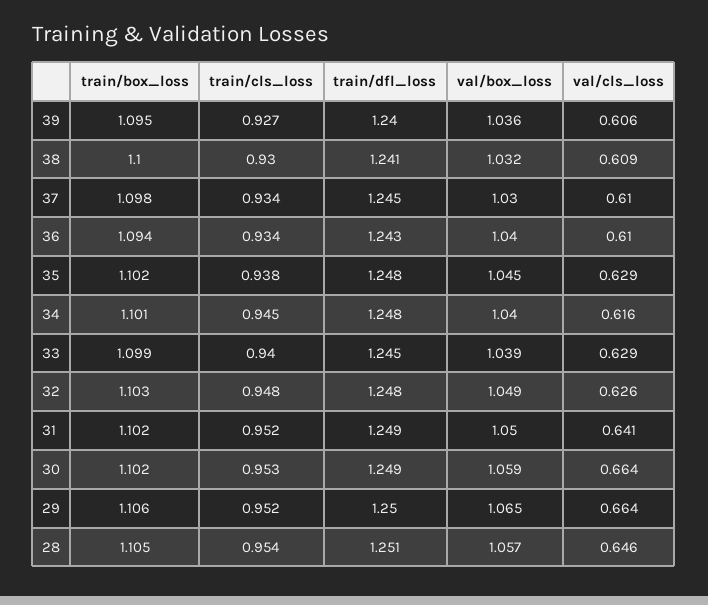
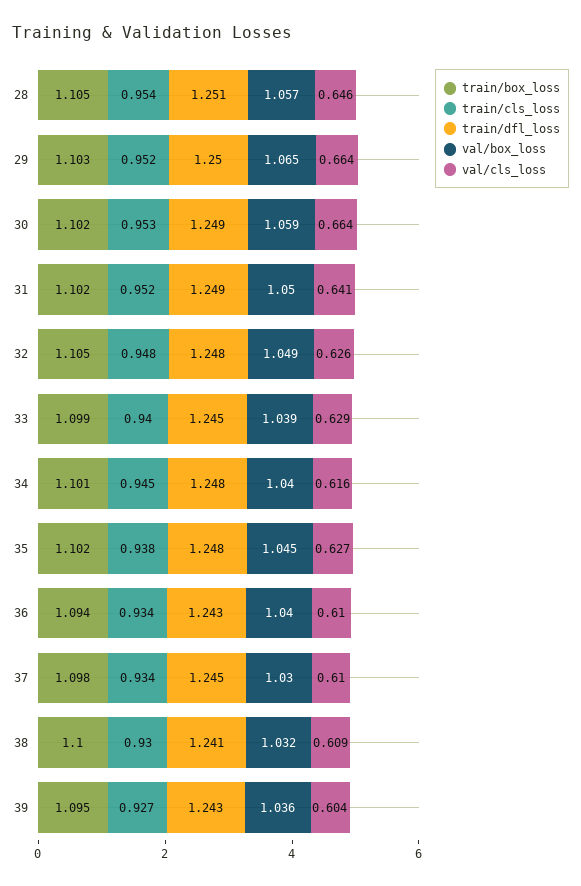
  {
    "train/box_loss": {
      "39": 1.095,
      "38": 1.1,
      "37": 1.098,
      "36": 1.094,
      "35": 1.102,
      "34": 1.101,
      "33": 1.099,
-     "32": 1.103,
+     "32": 1.105,
      "31": 1.102,
      "30": 1.102,
-     "29": 1.106,
+     "29": 1.103,
      "28": 1.105
    },
    "train/cls_loss": {
      "39": 0.927,
      "38": 0.93,
      "37": 0.934,
      "36": 0.934,
      "35": 0.938,
      "34": 0.945,
      "33": 0.94,
      "32": 0.948,
      "31": 0.952,
      "30": 0.953,
      "29": 0.952,
      "28": 0.954
    },
    "train/dfl_loss": {
-     "39": 1.24,
+     "39": 1.243,
      "38": 1.241,
      "37": 1.245,
      "36": 1.243,
      "35": 1.248,
      "34": 1.248,
      "33": 1.245,
      "32": 1.248,
      "31": 1.249,
      "30": 1.249,
      "29": 1.25,
      "28": 1.251
    },
    "val/box_loss": {
      "39": 1.036,
      "38": 1.032,
      "37": 1.03,
      "36": 1.04,
      "35": 1.045,
      "34": 1.04,
      "33": 1.039,
      "32": 1.049,
      "31": 1.05,
      "30": 1.059,
      "29": 1.065,
      "28": 1.057
    },
    "val/cls_loss": {
-     "39": 0.606,
+     "39": 0.604,
      "38": 0.609,
      "37": 0.61,
      "36": 0.61,
-     "35": 0.629,
+     "35": 0.627,
      "34": 0.616,
      "33": 0.629,
      "32": 0.626,
      "31": 0.641,
      "30": 0.664,
      "29": 0.664,
      "28": 0.646
    }
  }

